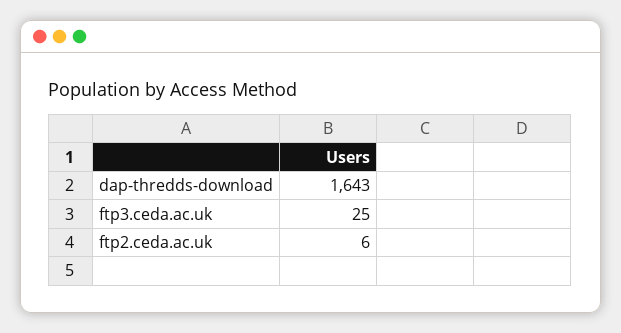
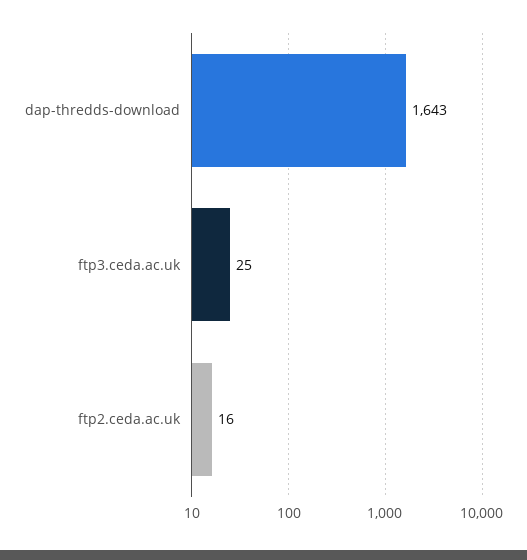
  {
    "dap-thredds-download": 1643,
    "ftp3.ceda.ac.uk": 25,
-   "ftp2.ceda.ac.uk": 6
+   "ftp2.ceda.ac.uk": 16
  }

